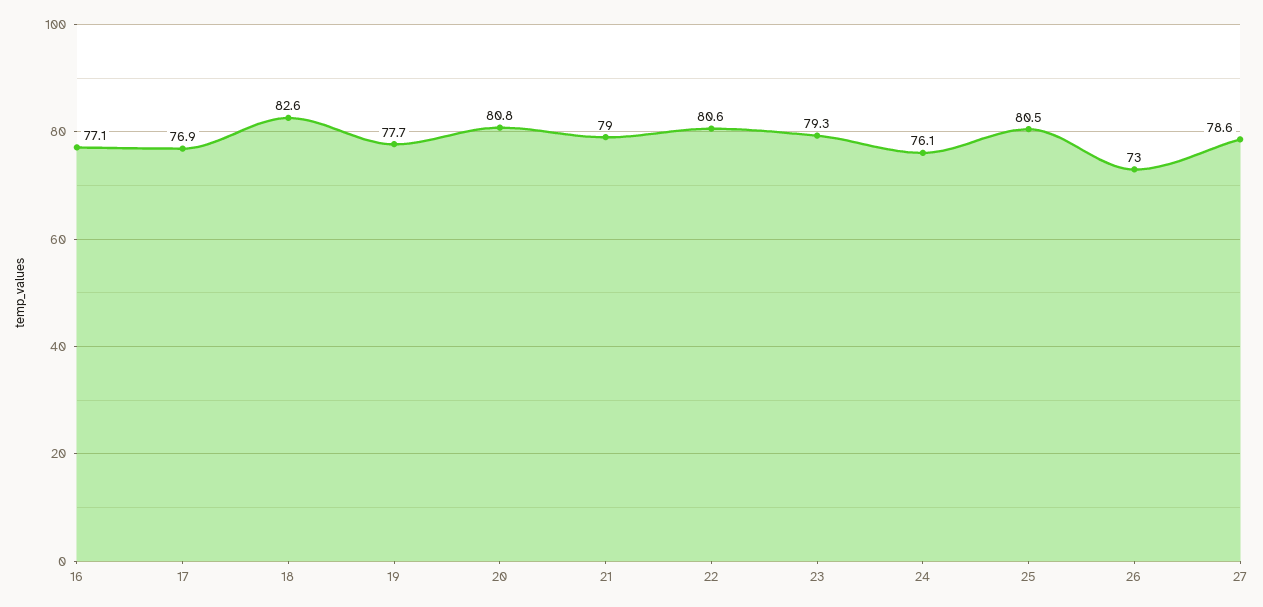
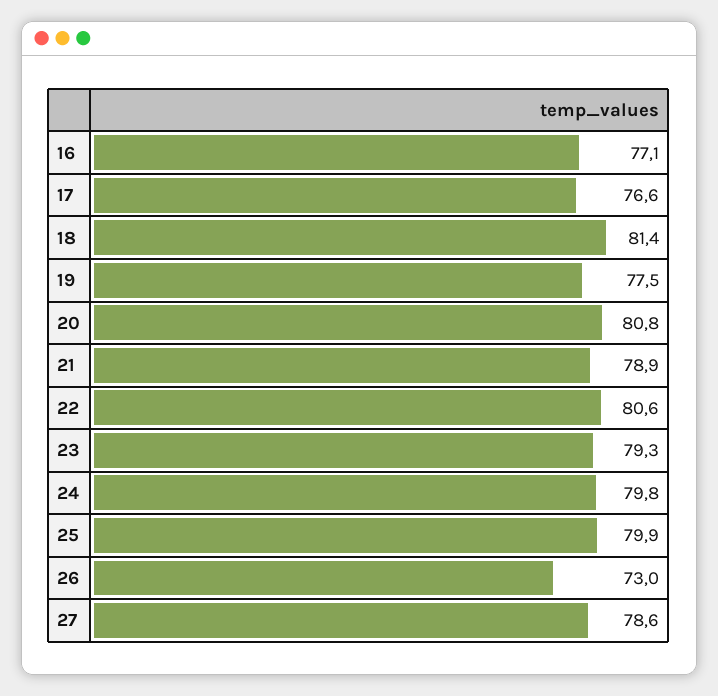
  {
    "16": 77.1,
-   "17": 76.9,
+   "17": 76.6,
-   "18": 82.6,
+   "18": 81.4,
-   "19": 77.7,
+   "19": 77.5,
    "20": 80.8,
-   "21": 79,
+   "21": 78.9,
    "22": 80.6,
    "23": 79.3,
-   "24": 76.1,
+   "24": 79.8,
-   "25": 80.5,
+   "25": 79.9,
    "26": 73,
    "27": 78.6
  }

